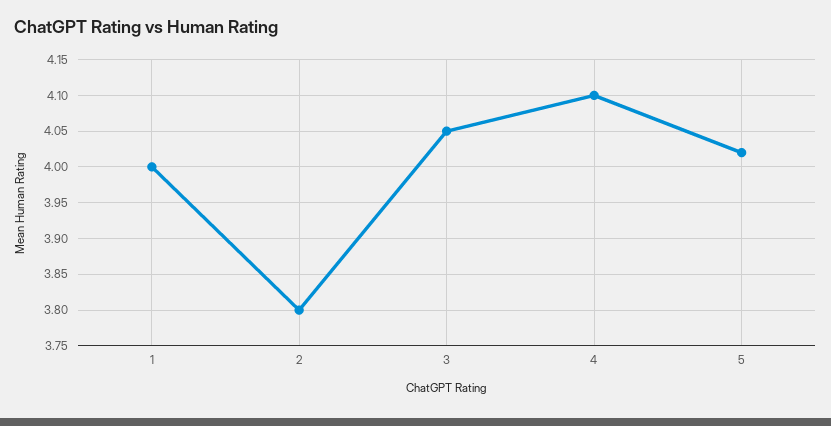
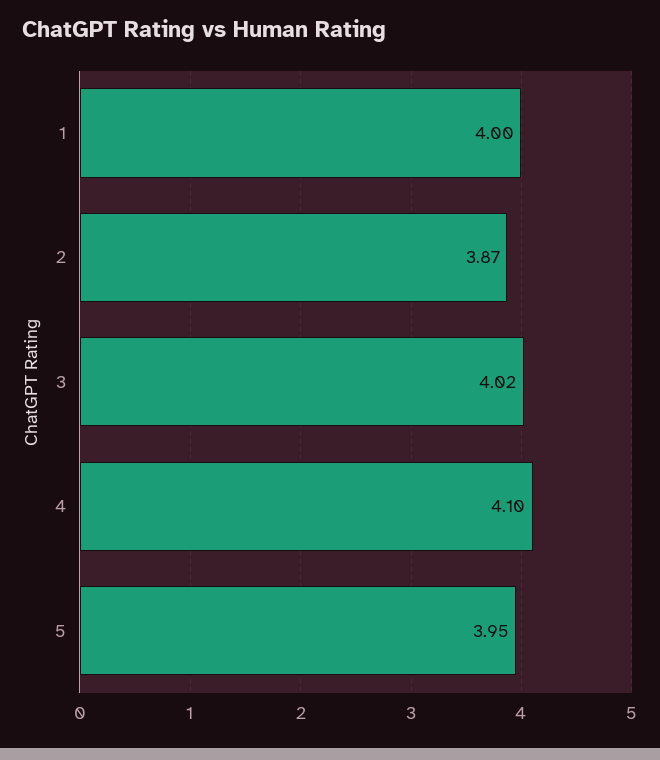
  {
    "1": 4,
-   "2": 3.8,
+   "2": 3.87,
-   "3": 4.05,
+   "3": 4.02,
    "4": 4.1,
-   "5": 4.02
+   "5": 3.95
  }

